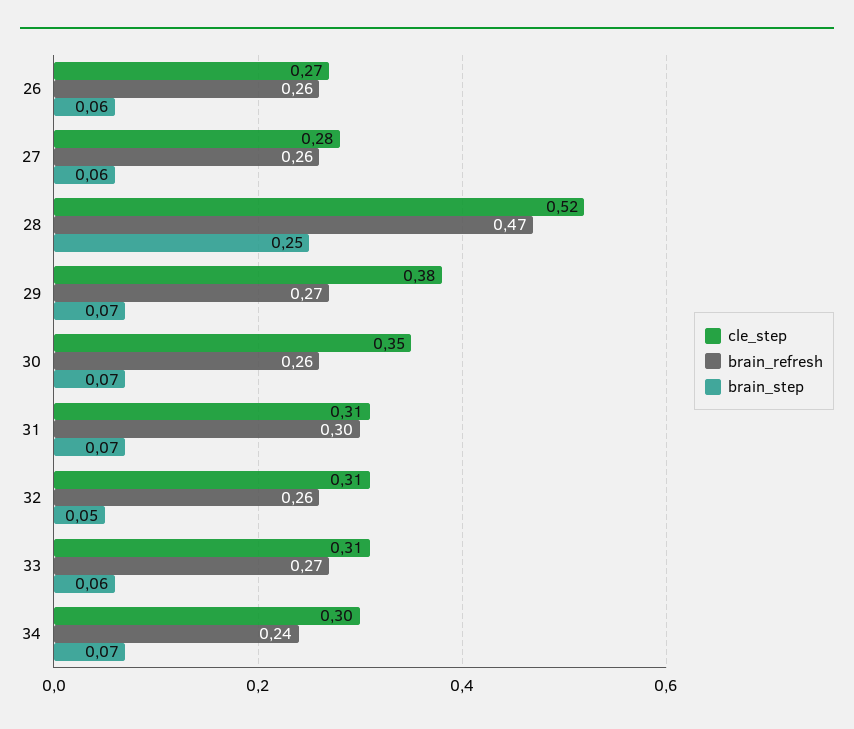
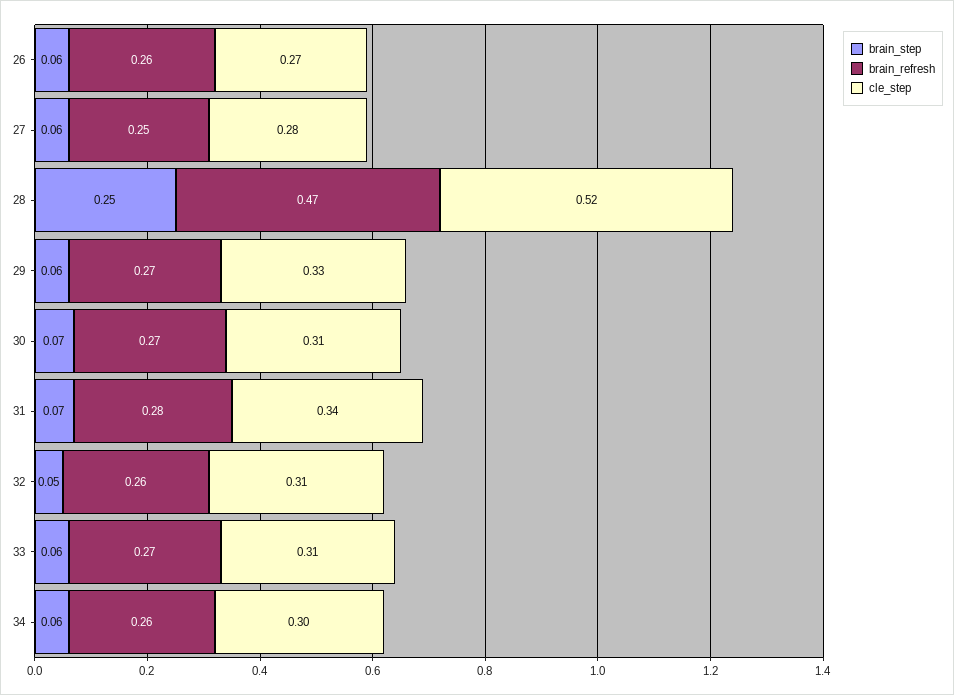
  {
    "cle_step": {
      "26": 0.27,
      "27": 0.28,
      "28": 0.52,
-     "29": 0.38,
+     "29": 0.33,
-     "30": 0.35,
+     "30": 0.31,
-     "31": 0.31,
+     "31": 0.34,
      "32": 0.31,
      "33": 0.31,
      "34": 0.3
    },
    "brain_refresh": {
      "26": 0.26,
-     "27": 0.26,
+     "27": 0.25,
      "28": 0.47,
      "29": 0.27,
-     "30": 0.26,
+     "30": 0.27,
-     "31": 0.3,
+     "31": 0.28,
      "32": 0.26,
      "33": 0.27,
-     "34": 0.24
+     "34": 0.26
    },
    "brain_step": {
      "26": 0.06,
      "27": 0.06,
      "28": 0.25,
-     "29": 0.07,
+     "29": 0.06,
      "30": 0.07,
      "31": 0.07,
      "32": 0.05,
      "33": 0.06,
-     "34": 0.07
+     "34": 0.06
    }
  }

